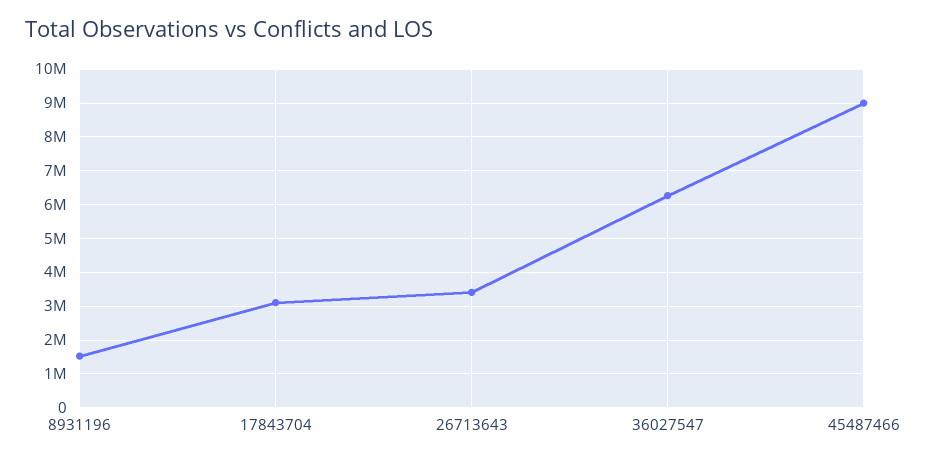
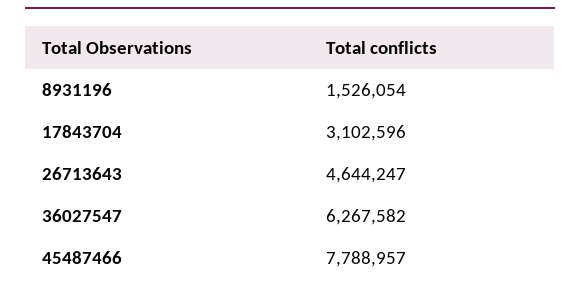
  {
    "8931196": 1526054,
    "17843704": 3102596,
-   "26713643": 3400000,
+   "26713643": 4644247,
    "36027547": 6267582,
-   "45487466": 9000000
+   "45487466": 7788957
  }

